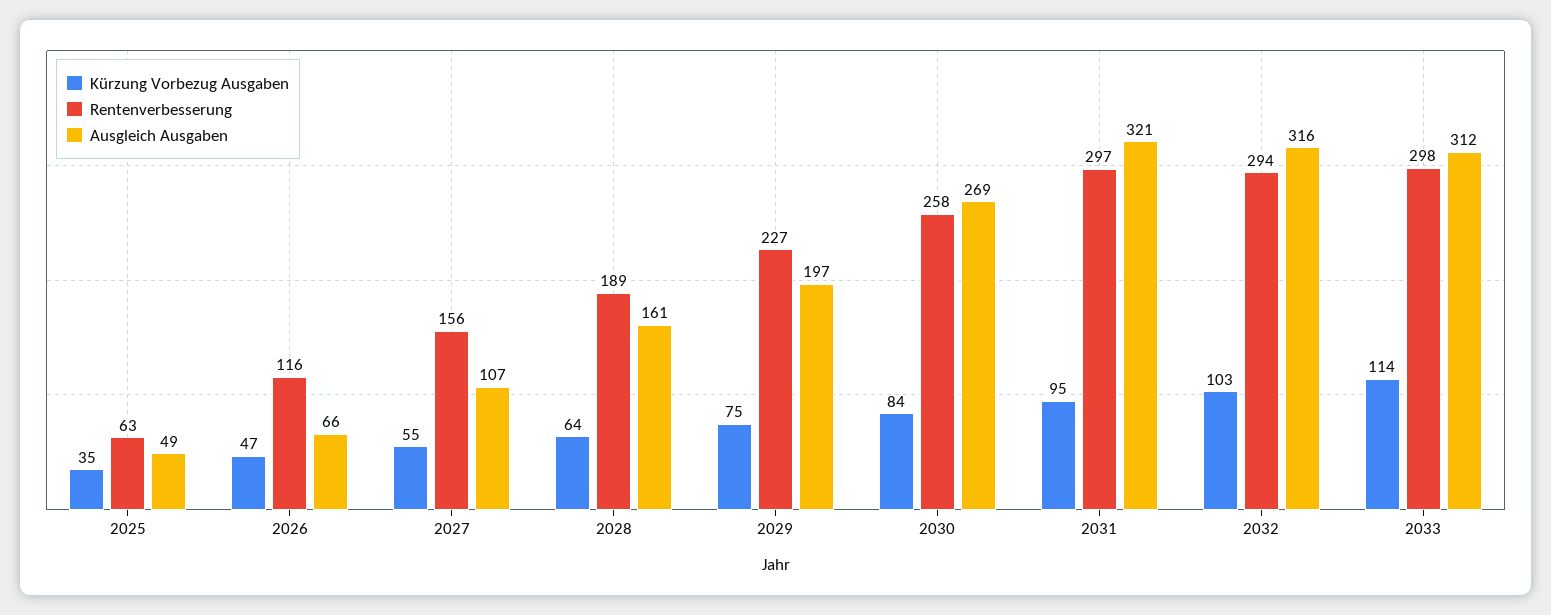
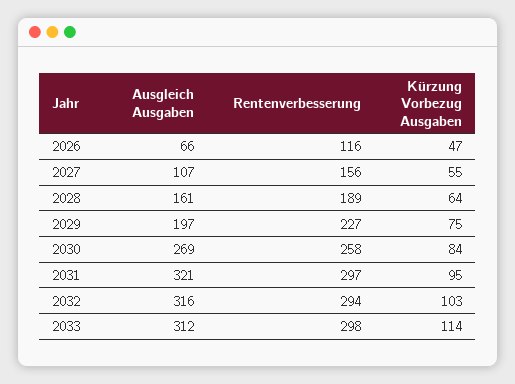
  {
    "Kürzung Vorbezug Ausgaben": {
-     "2025": 35,
      "2026": 47,
      "2027": 55,
      "2028": 64,
      "2029": 75,
      "2030": 84,
      "2031": 95,
      "2032": 103,
      "2033": 114
    },
    "Rentenverbesserung": {
-     "2025": 63,
      "2026": 116,
      "2027": 156,
      "2028": 189,
      "2029": 227,
      "2030": 258,
      "2031": 297,
      "2032": 294,
      "2033": 298
    },
    "Ausgleich Ausgaben": {
-     "2025": 49,
      "2026": 66,
      "2027": 107,
      "2028": 161,
      "2029": 197,
      "2030": 269,
      "2031": 321,
      "2032": 316,
      "2033": 312
    }
  }

